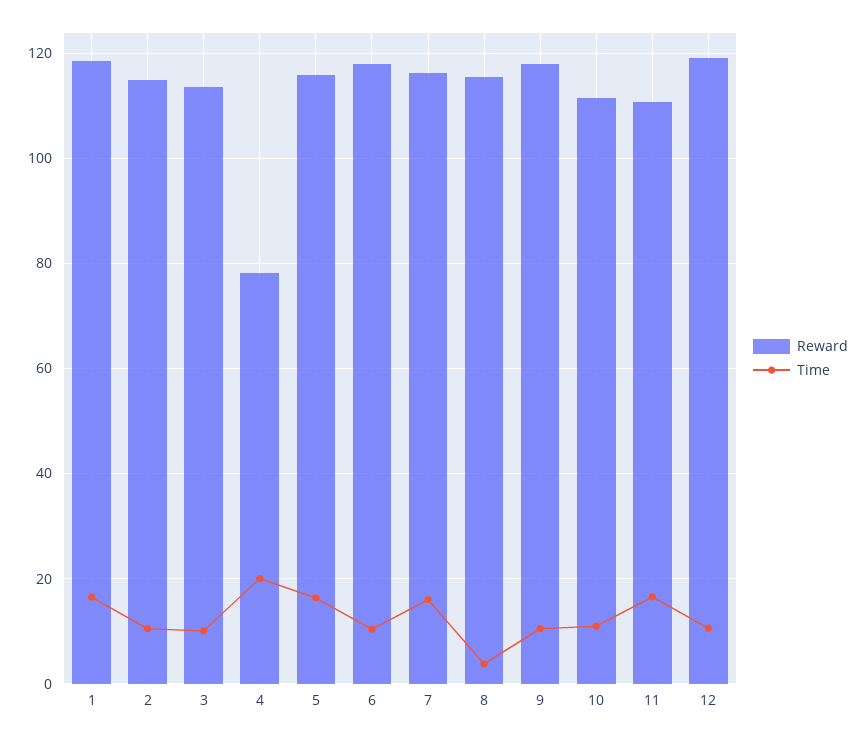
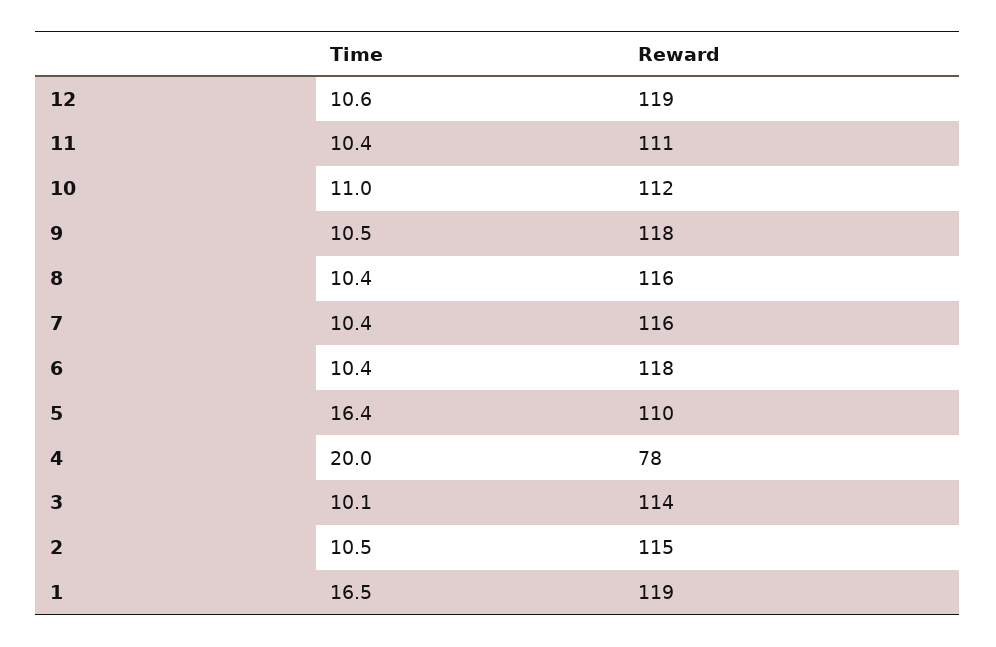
  {
    "Reward": {
      "1": 119,
      "2": 115,
      "3": 114,
      "4": 78,
-     "5": 116,
+     "5": 110,
      "6": 118,
      "7": 116,
      "8": 116,
      "9": 118,
      "10": 112,
      "11": 111,
      "12": 119
    },
    "Time": {
      "1": 16.5,
      "2": 10.5,
      "3": 10.1,
      "4": 20,
      "5": 16.4,
      "6": 10.4,
-     "7": 16,
+     "7": 10.4,
-     "8": 4,
+     "8": 10.4,
      "9": 10.5,
      "10": 11,
-     "11": 16,
+     "11": 10.4,
      "12": 10.6
    }
  }

